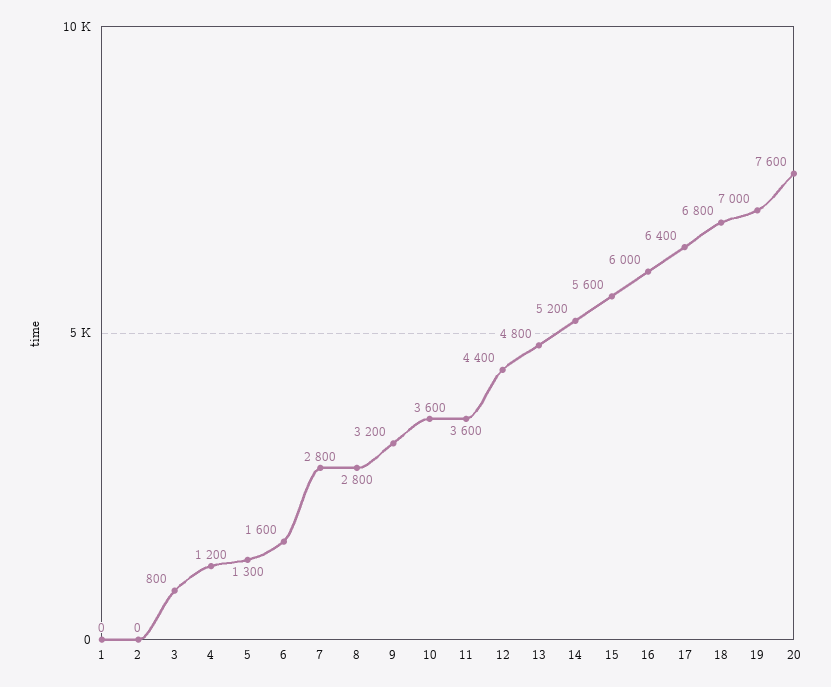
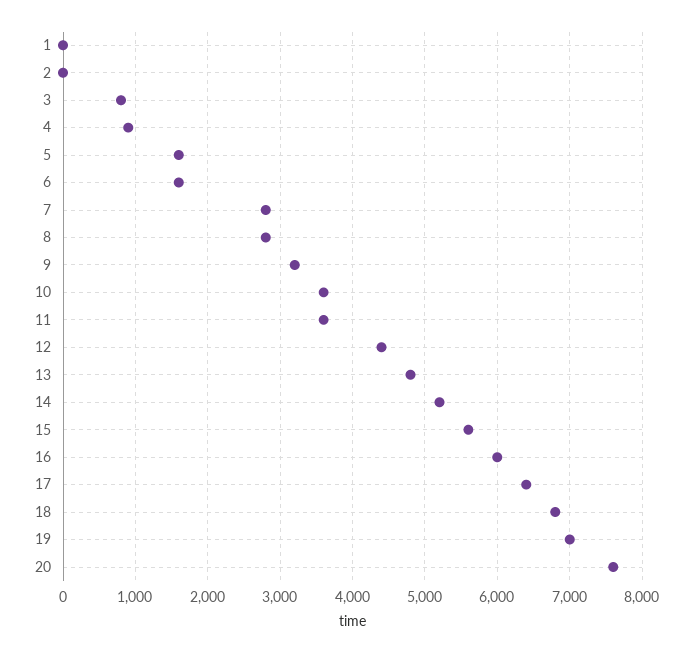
  {
    "1": 0,
    "2": 0,
    "3": 800,
-   "4": 1200,
+   "4": 900,
-   "5": 1300,
+   "5": 1600,
    "6": 1600,
    "7": 2800,
    "8": 2800,
    "9": 3200,
    "10": 3600,
    "11": 3600,
    "12": 4400,
    "13": 4800,
    "14": 5200,
    "15": 5600,
    "16": 6000,
    "17": 6400,
    "18": 6800,
    "19": 7000,
    "20": 7600
  }

